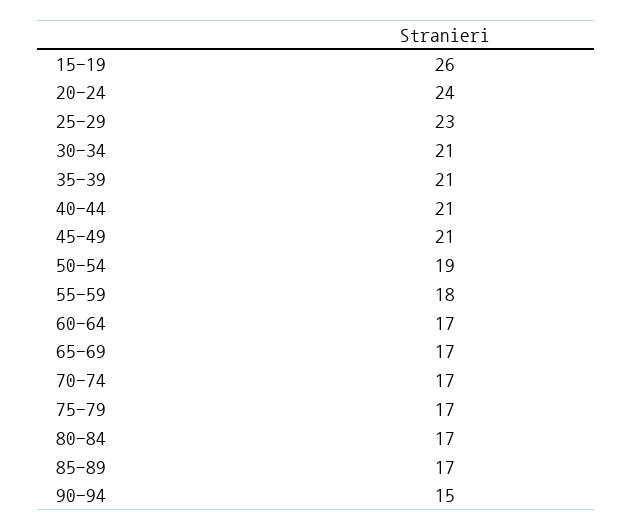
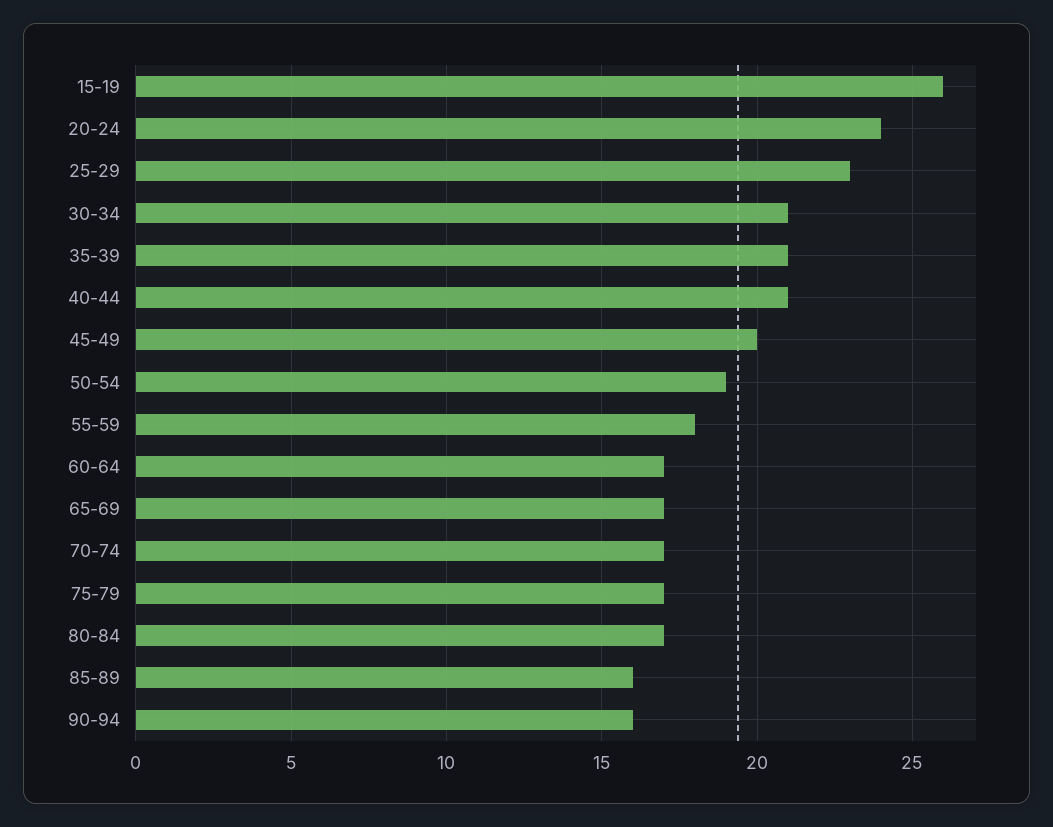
  {
    "15-19": 26,
    "20-24": 24,
    "25-29": 23,
    "30-34": 21,
    "35-39": 21,
    "40-44": 21,
-   "45-49": 21,
+   "45-49": 20,
    "50-54": 19,
    "55-59": 18,
    "60-64": 17,
    "65-69": 17,
    "70-74": 17,
    "75-79": 17,
    "80-84": 17,
-   "85-89": 17,
+   "85-89": 16,
-   "90-94": 15
+   "90-94": 16
  }

